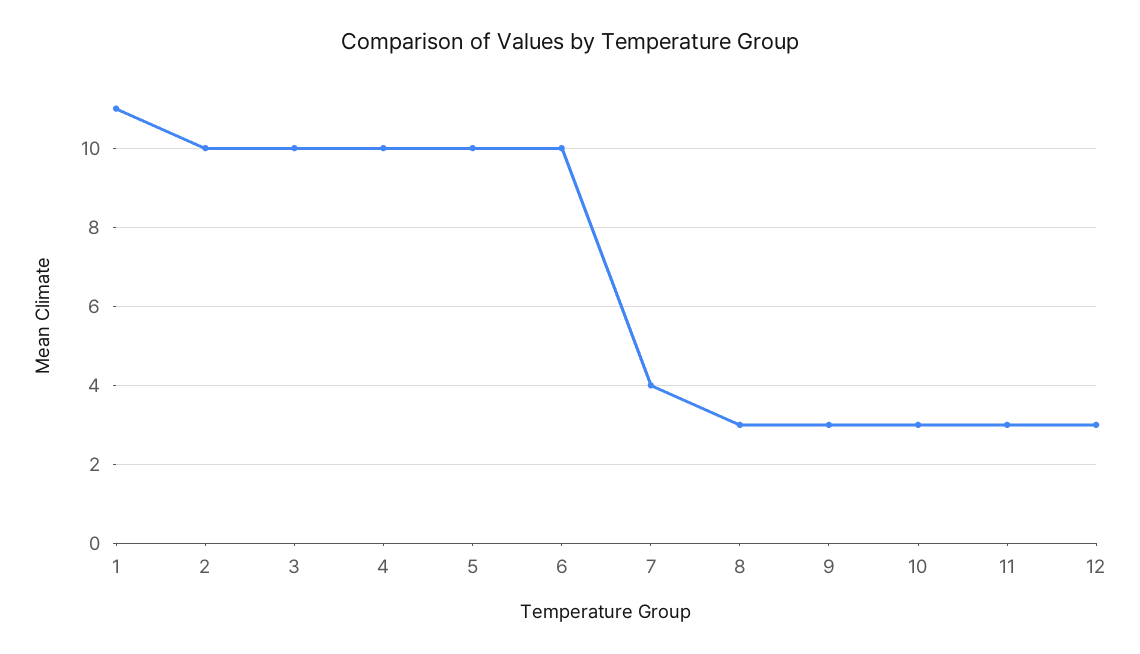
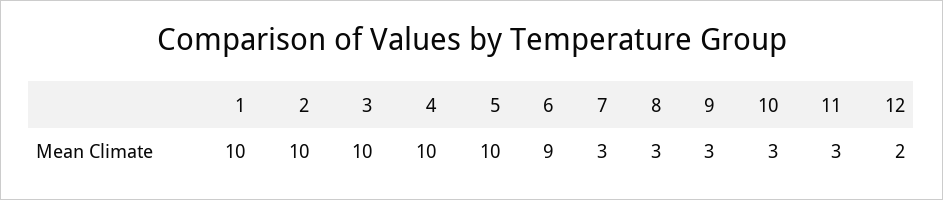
  {
-   "1": 11,
+   "1": 10,
    "2": 10,
    "3": 10,
    "4": 10,
    "5": 10,
-   "6": 10,
+   "6": 9,
-   "7": 4,
+   "7": 3,
    "8": 3,
    "9": 3,
    "10": 3,
    "11": 3,
-   "12": 3
+   "12": 2
  }

